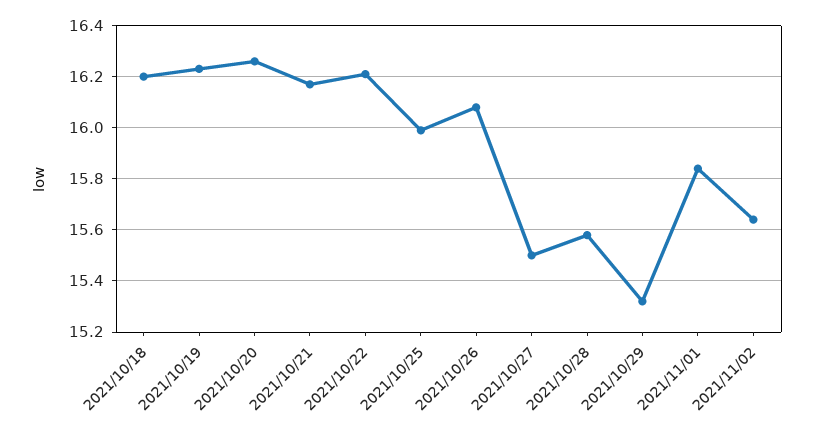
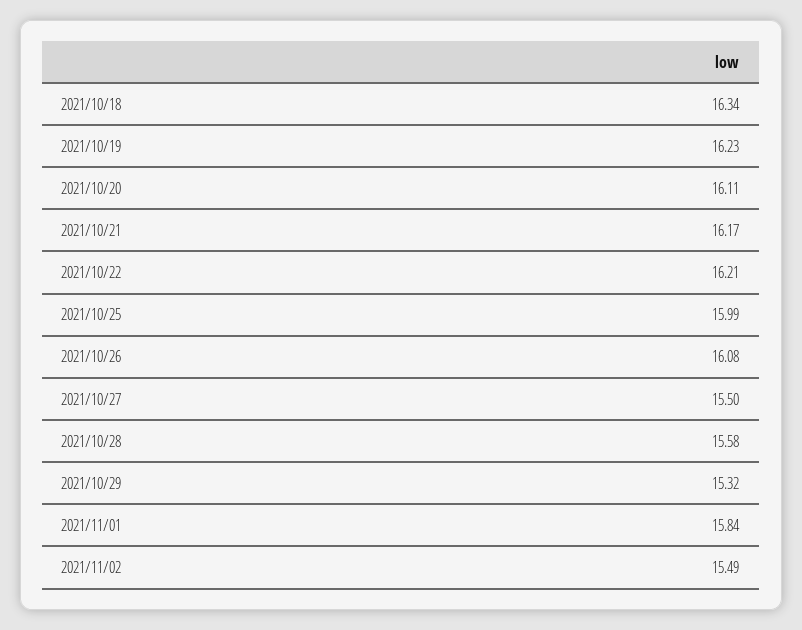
  {
-   "2021/10/18": 16.2,
+   "2021/10/18": 16.34,
    "2021/10/19": 16.23,
-   "2021/10/20": 16.25,
+   "2021/10/20": 16.11,
    "2021/10/21": 16.17,
    "2021/10/22": 16.21,
    "2021/10/25": 15.99,
    "2021/10/26": 16.08,
    "2021/10/27": 15.5,
    "2021/10/28": 15.58,
    "2021/10/29": 15.32,
    "2021/11/01": 15.84,
-   "2021/11/02": 15.65
+   "2021/11/02": 15.49
  }

